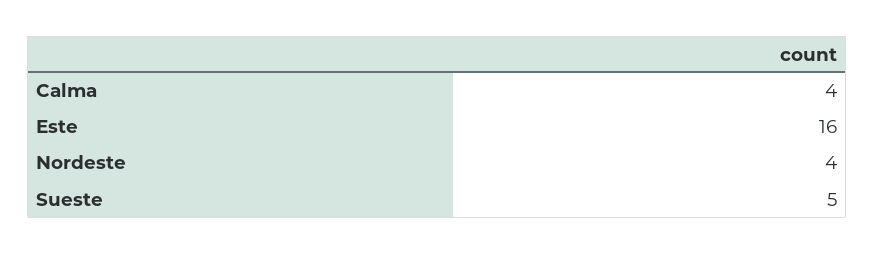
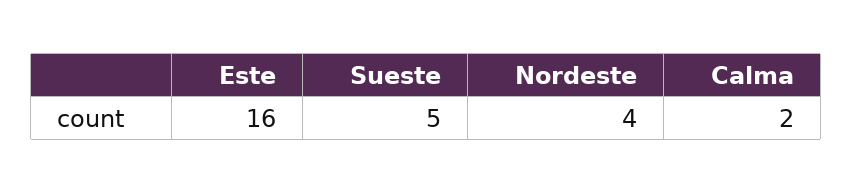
  {
-   "Calma": 4,
+   "Calma": 2,
    "Este": 16,
    "Nordeste": 4,
    "Sueste": 5
  }

